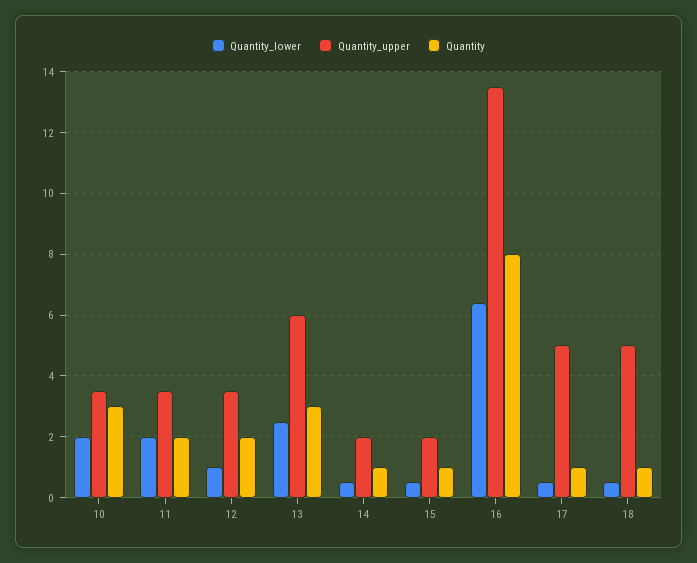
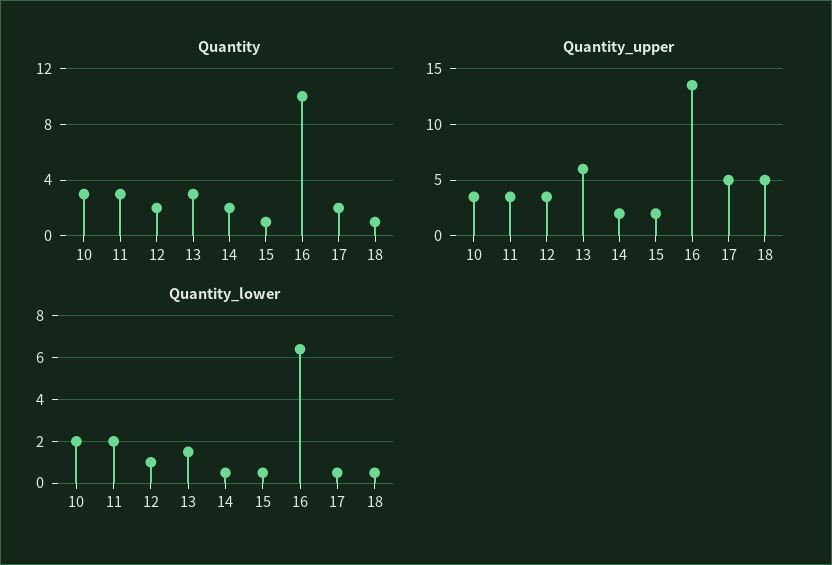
  {
    "Quantity_lower": {
      "10": 2,
      "11": 2,
      "12": 1,
-     "13": 2.5,
+     "13": 1.5,
      "14": 0.5,
      "15": 0.5,
      "16": 6.5,
      "17": 0.5,
      "18": 0.5
    },
    "Quantity_upper": {
      "10": 3.5,
      "11": 3.5,
      "12": 3.5,
      "13": 6,
      "14": 2,
      "15": 2,
      "16": 13.5,
      "17": 5,
      "18": 5
    },
    "Quantity": {
      "10": 3,
-     "11": 2,
+     "11": 3,
      "12": 2,
      "13": 3,
-     "14": 1,
+     "14": 2,
      "15": 1,
-     "16": 8,
+     "16": 10,
-     "17": 1,
+     "17": 2,
      "18": 1
    }
  }

